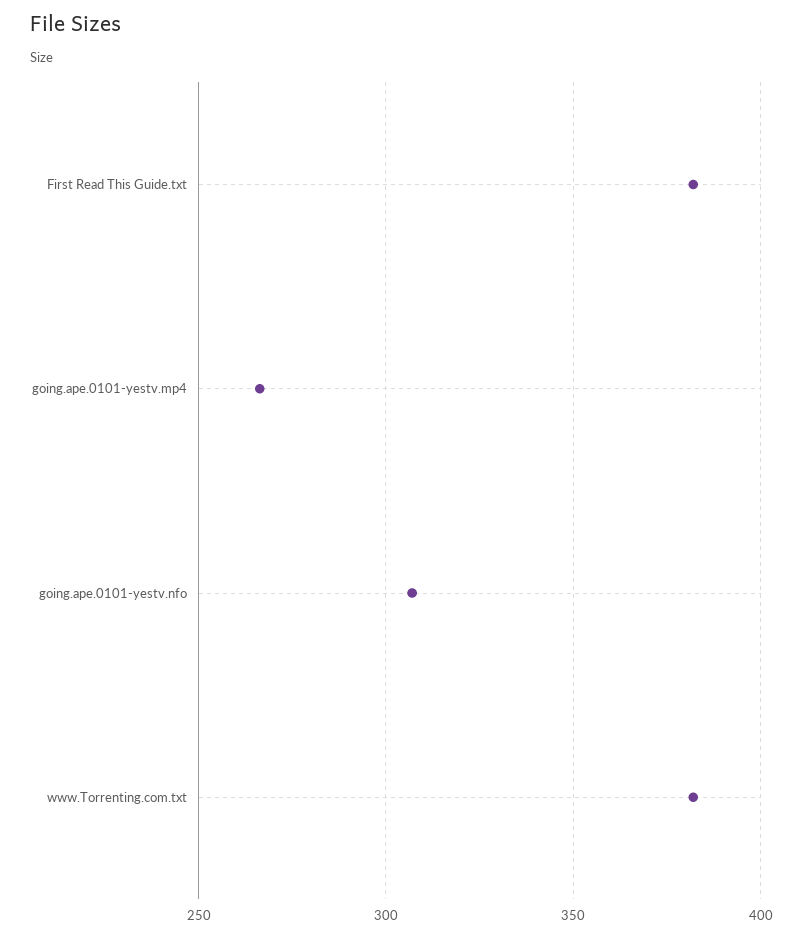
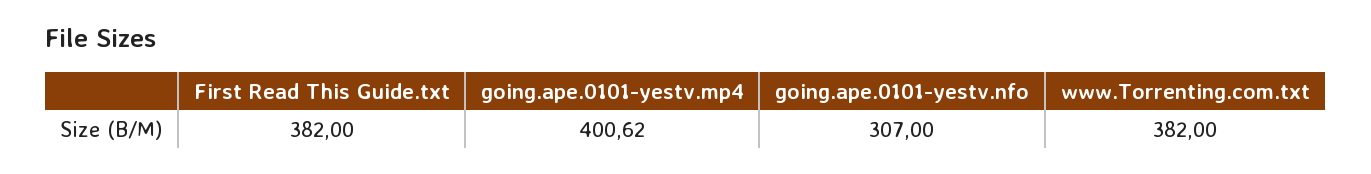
  {
    "First Read This Guide.txt": 382,
-   "going.ape.0101-yestv.mp4": 265,
+   "going.ape.0101-yestv.mp4": 400.62,
    "going.ape.0101-yestv.nfo": 307,
    "www.Torrenting.com.txt": 382
  }

